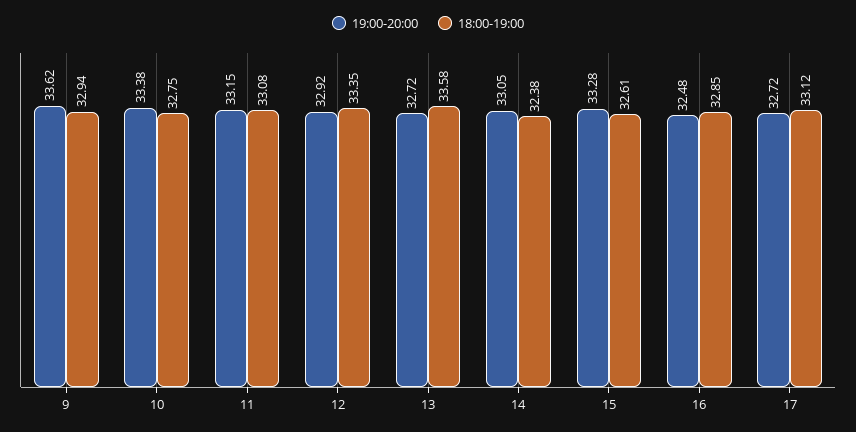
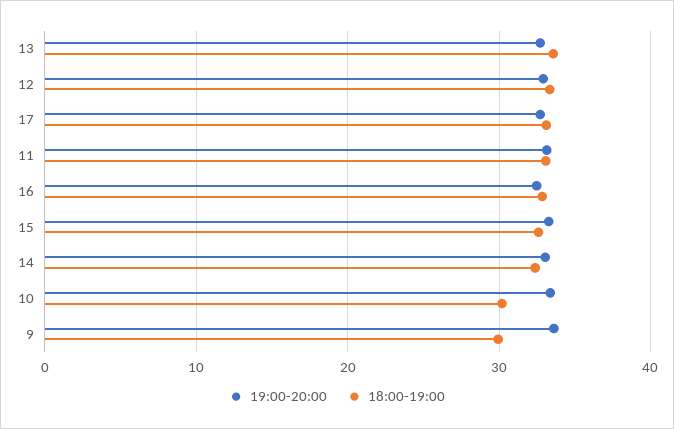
  {
    "19:00-20:00": {
      "9": 33.62,
      "10": 33.38,
      "11": 33.15,
      "12": 32.92,
      "13": 32.72,
      "14": 33.05,
      "15": 33.28,
      "16": 32.48,
      "17": 32.72
    },
    "18:00-19:00": {
-     "9": 32.94,
+     "9": 30,
-     "10": 32.75,
+     "10": 30,
      "11": 33.08,
      "12": 33.35,
      "13": 33.58,
      "14": 32.38,
      "15": 32.61,
      "16": 32.85,
      "17": 33.12
    }
  }

